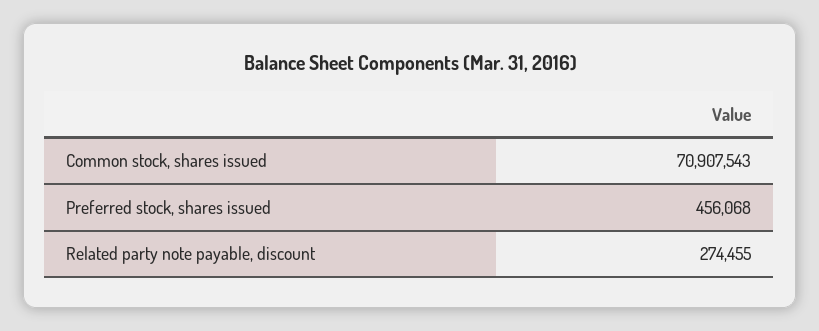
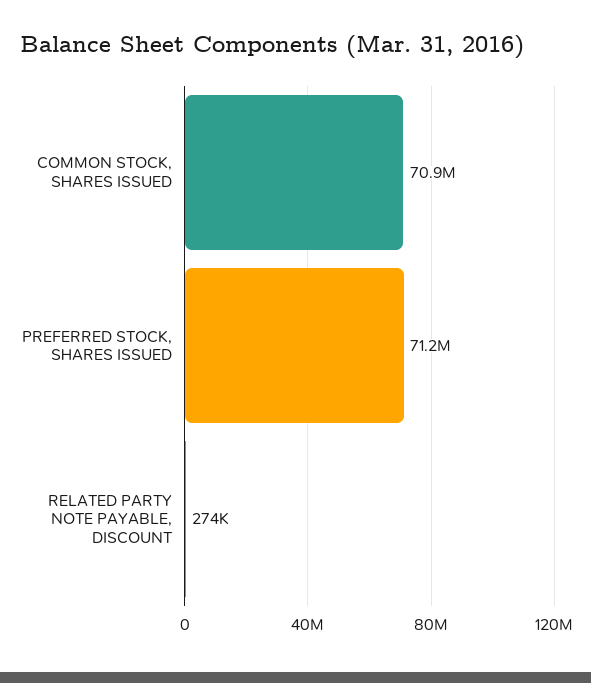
  {
    "Common stock, shares issued": 70907543,
-   "Preferred stock, shares issued": 456068,
+   "Preferred stock, shares issued": 71200000,
    "Related party note payable, discount": 274455
  }

